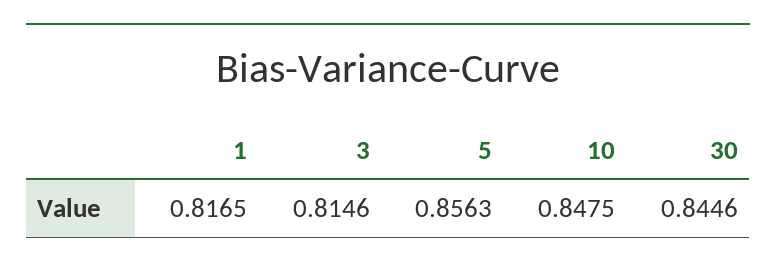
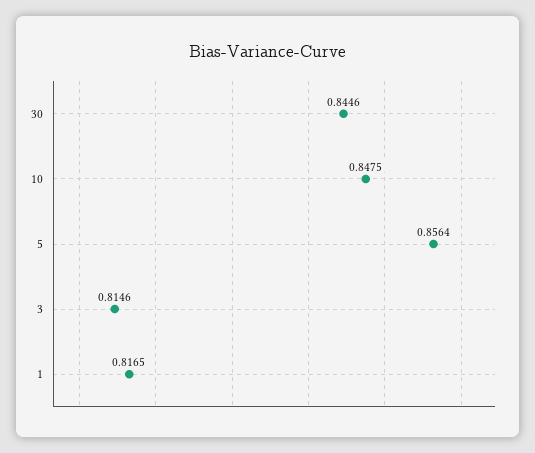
  {
    "1": 0.8165,
    "3": 0.8146,
-   "5": 0.8563,
+   "5": 0.8564,
    "10": 0.8475,
    "30": 0.8446
  }

